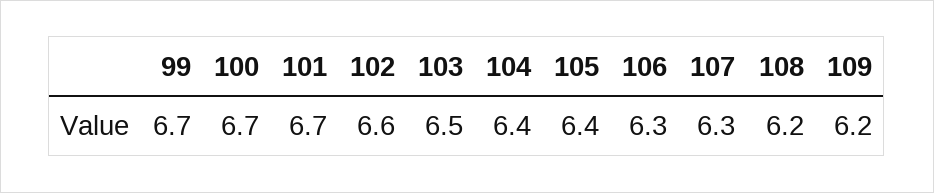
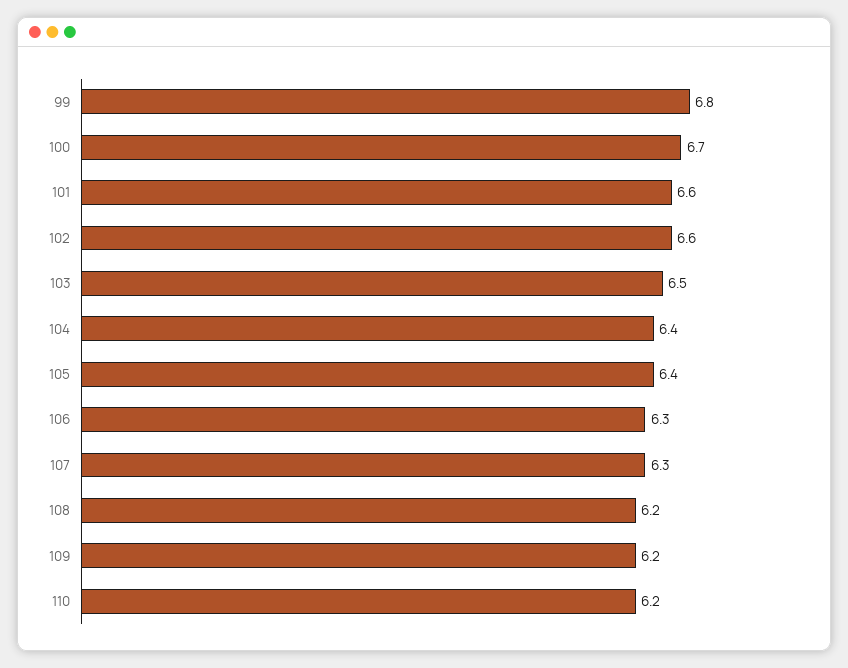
  {
-   "99": 6.7,
+   "99": 6.8,
    "100": 6.7,
-   "101": 6.7,
+   "101": 6.6,
    "102": 6.6,
    "103": 6.5,
    "104": 6.4,
    "105": 6.4,
    "106": 6.3,
    "107": 6.3,
    "108": 6.2,
-   "109": 6.2
+   "109": 6.2,
+   "110": 6.2
  }

